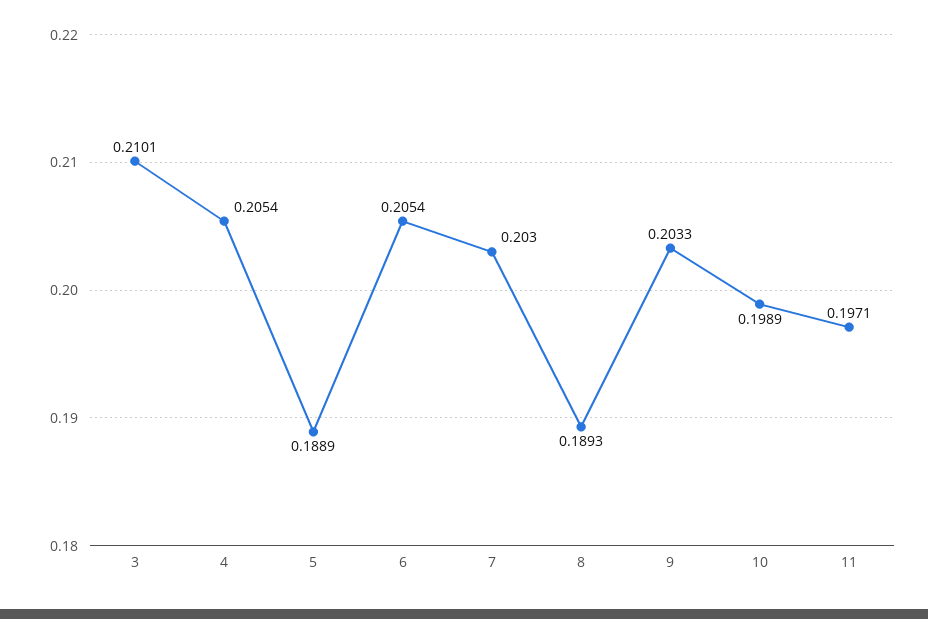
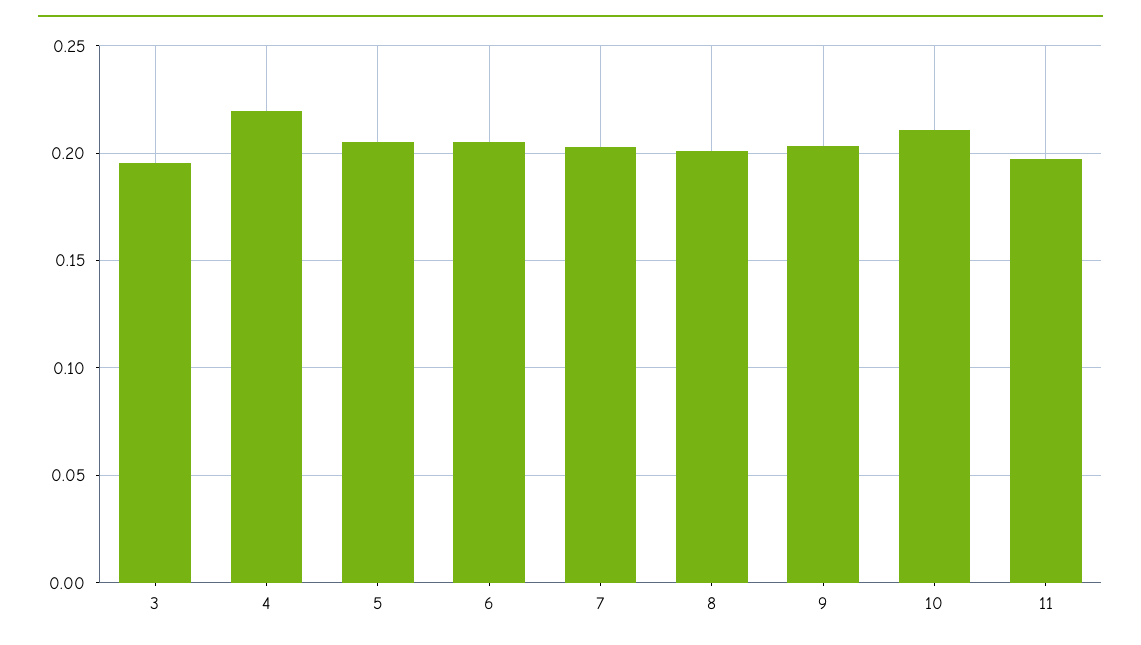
  {
-   "3": 0.2101,
+   "3": 0.195,
-   "4": 0.2054,
+   "4": 0.22,
-   "5": 0.1889,
+   "5": 0.205,
    "6": 0.2054,
    "7": 0.203,
-   "8": 0.1893,
+   "8": 0.2,
    "9": 0.2033,
-   "10": 0.1989,
+   "10": 0.21,
    "11": 0.1971
  }

